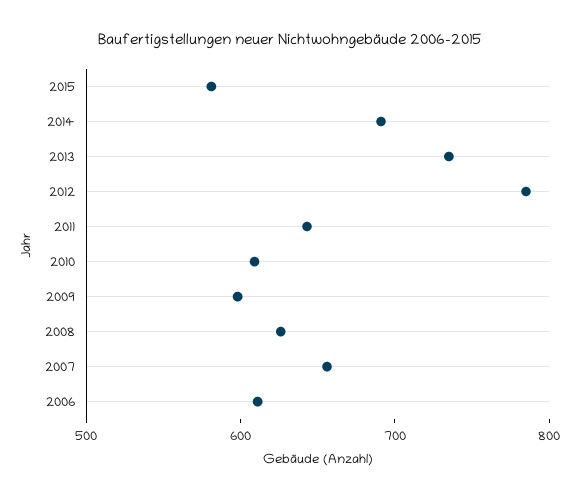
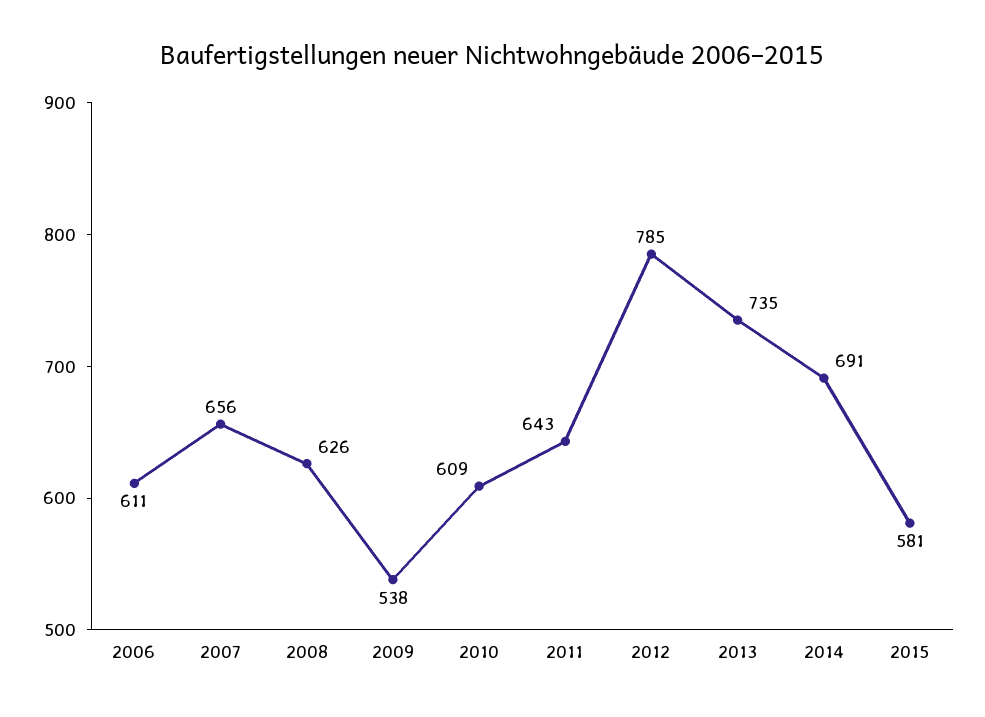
  {
    "2015": 581,
    "2014": 691,
    "2013": 735,
    "2012": 785,
    "2011": 643,
    "2010": 609,
-   "2009": 600,
+   "2009": 538,
    "2008": 626,
    "2007": 656,
    "2006": 611
  }

